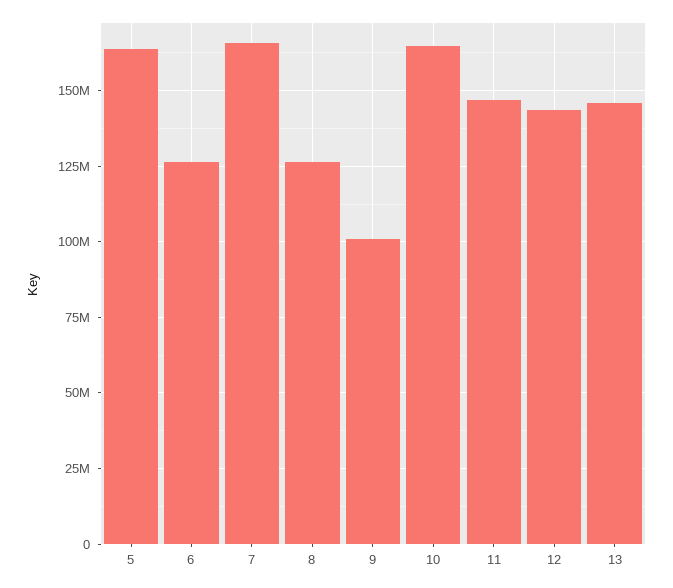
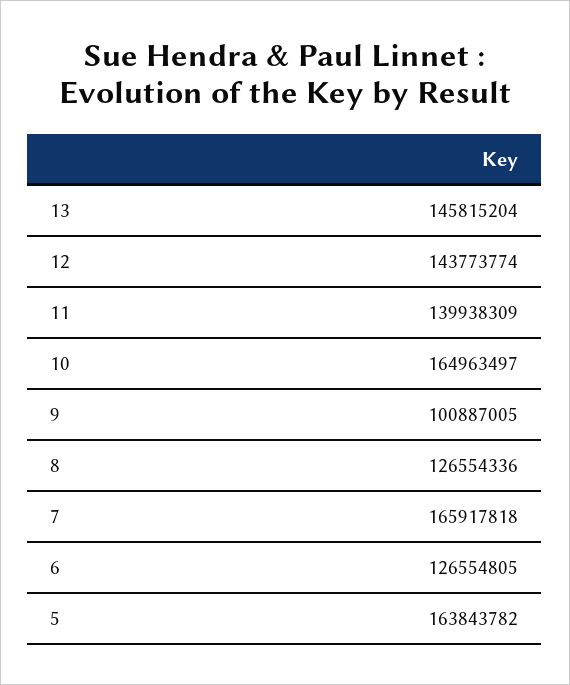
  {
    "5": 163843782,
    "6": 126554805,
    "7": 165917818,
    "8": 126554336,
    "9": 100887005,
    "10": 164963497,
-   "11": 147500000,
+   "11": 139938309,
    "12": 143773774,
    "13": 145815204
  }

